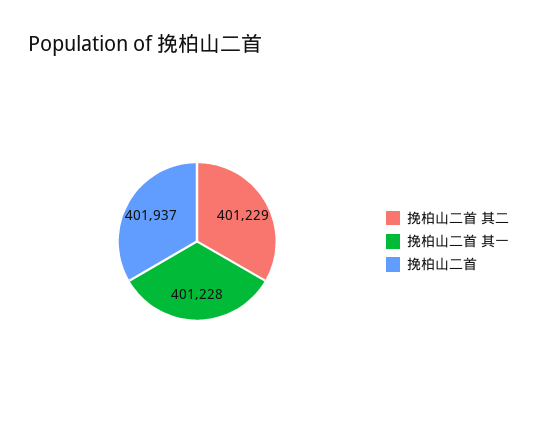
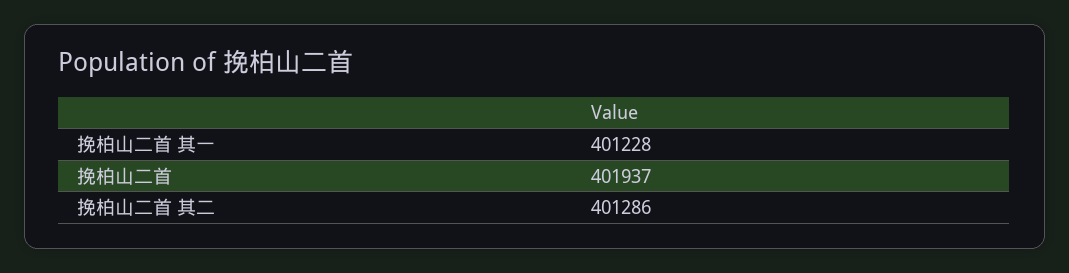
  {
-   "挽柏山二首 其二": 401229,
+   "挽柏山二首 其二": 401286,
    "挽柏山二首 其一": 401228,
    "挽柏山二首": 401937
  }

